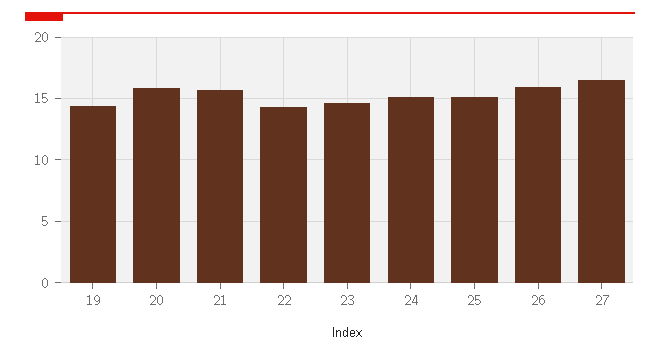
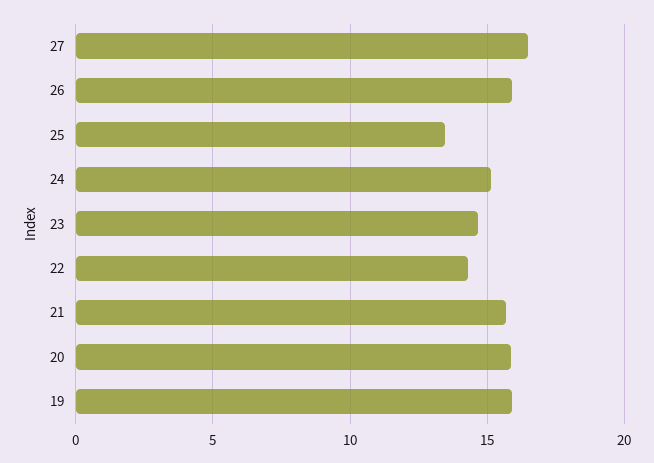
  {
-   "19": 14.5,
+   "19": 16,
    "20": 16,
    "21": 15.5,
    "22": 14.5,
    "23": 14.5,
    "24": 15,
-   "25": 15,
+   "25": 13.5,
    "26": 16,
    "27": 16.5
  }

